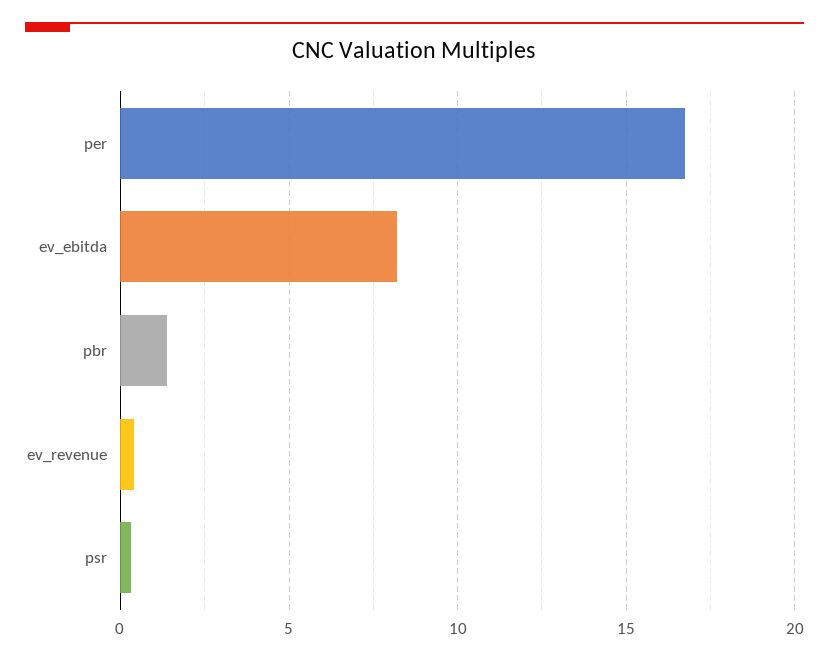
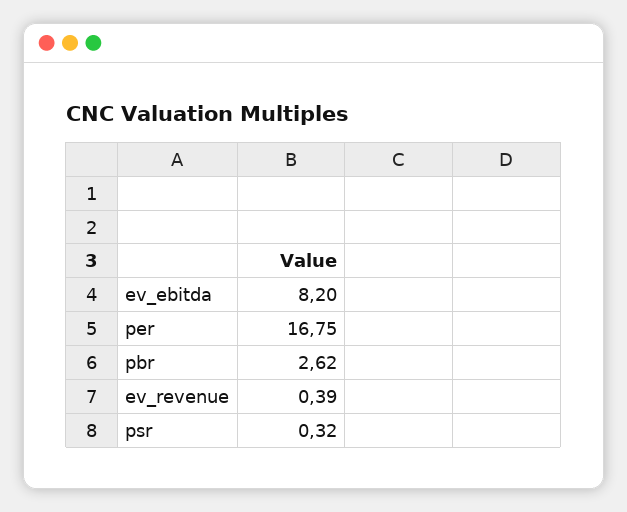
  {
    "per": 16.75,
    "ev_ebitda": 8.2,
-   "pbr": 1.5,
+   "pbr": 2.62,
    "ev_revenue": 0.39,
    "psr": 0.32
  }

